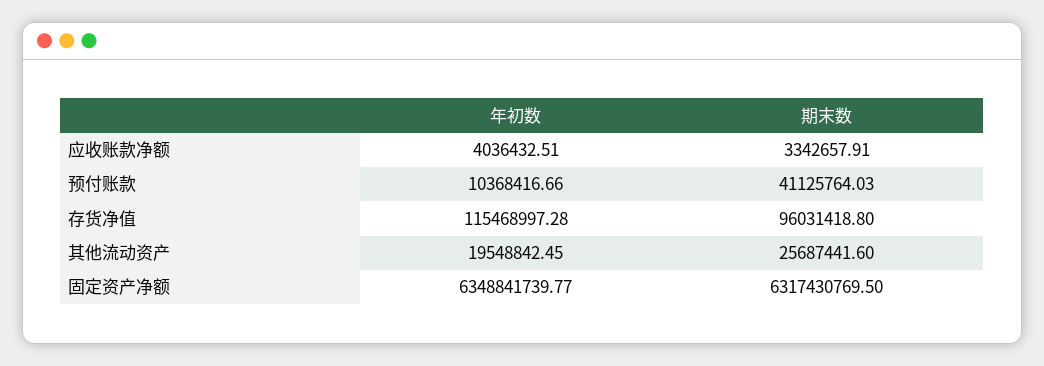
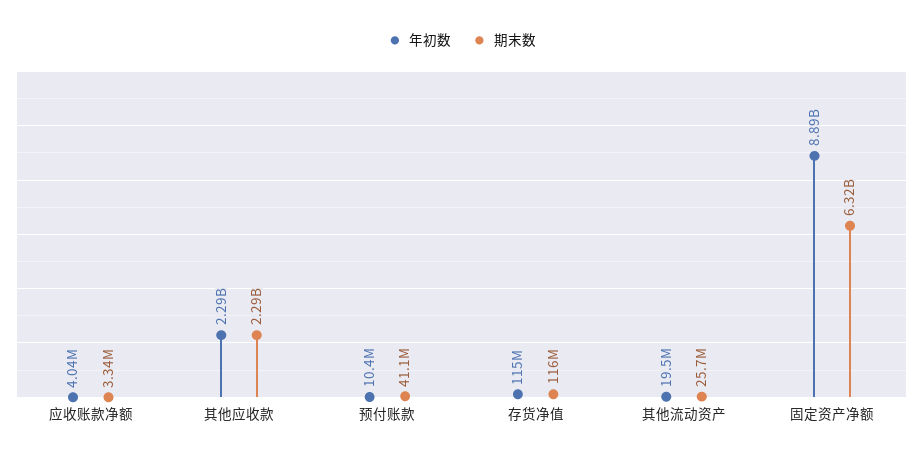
  {
    "年初数": {
      "应收账款净额": 4036432.51,
      "预付账款": 10368416.66,
      "存货净值": 115468997.28,
      "其他流动资产": 19548842.45,
-     "固定资产净额": 6348841739.77
+     "固定资产净额": 8890000000,
+     "其他应收款": 2290000000
    },
    "期末数": {
      "应收账款净额": 3342657.91,
      "预付账款": 41125764.03,
-     "存货净值": 96031418.8,
+     "存货净值": 116000000,
      "其他流动资产": 25687441.6,
-     "固定资产净额": 6317430769.5
+     "固定资产净额": 6317430769.5,
+     "其他应收款": 2290000000
    }
  }

